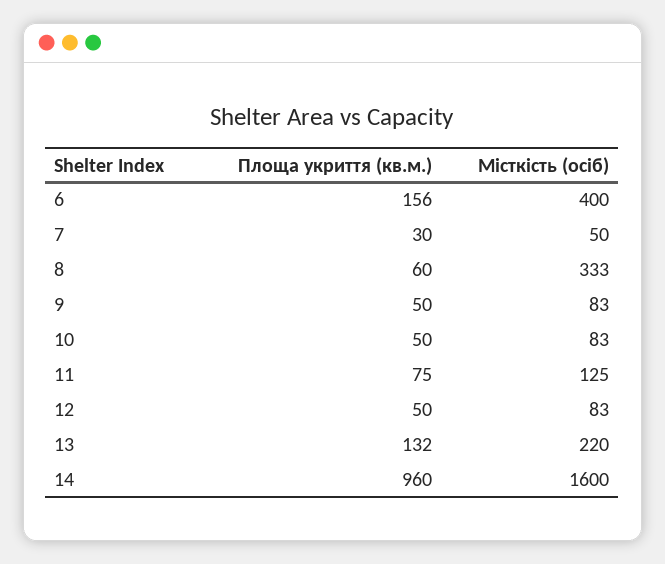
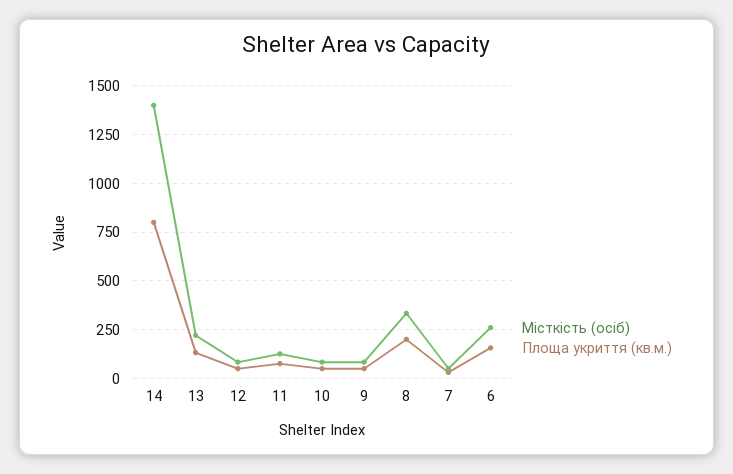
  {
    "Площа укриття (кв.м.)": {
      "6": 156,
      "7": 30,
-     "8": 60,
+     "8": 200,
      "9": 50,
      "10": 50,
      "11": 75,
      "12": 50,
      "13": 132,
-     "14": 960
+     "14": 800
    },
    "Місткість (осіб)": {
-     "6": 400,
+     "6": 250,
      "7": 50,
      "8": 333,
      "9": 83,
      "10": 83,
      "11": 125,
      "12": 83,
      "13": 220,
-     "14": 1600
+     "14": 1400
    }
  }

